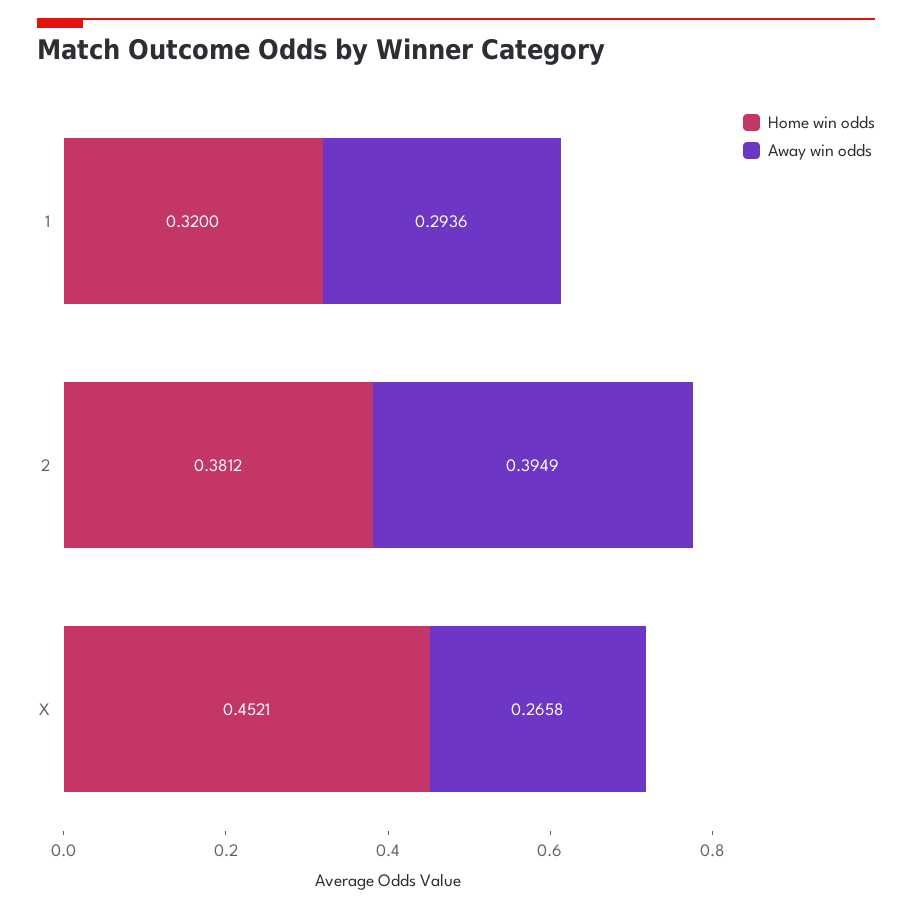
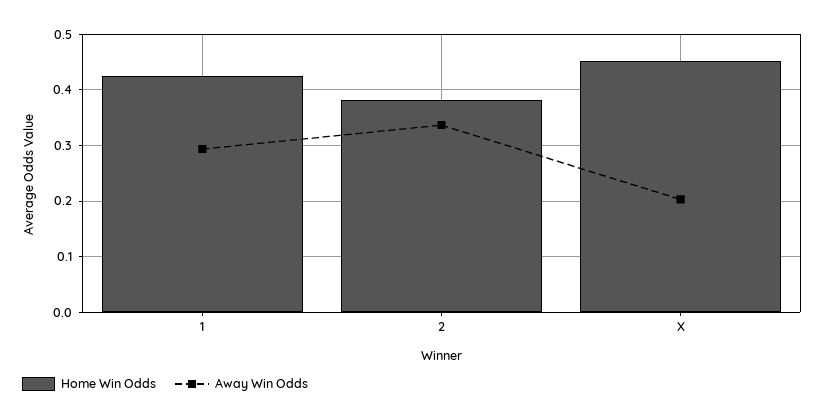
  {
    "Home win odds": {
-     "1": 0.32,
+     "1": 0.42,
      "2": 0.3812,
      "X": 0.4521
    },
    "Away win odds": {
      "1": 0.2936,
-     "2": 0.3949,
+     "2": 0.34,
-     "X": 0.2658
+     "X": 0.2
    }
  }

